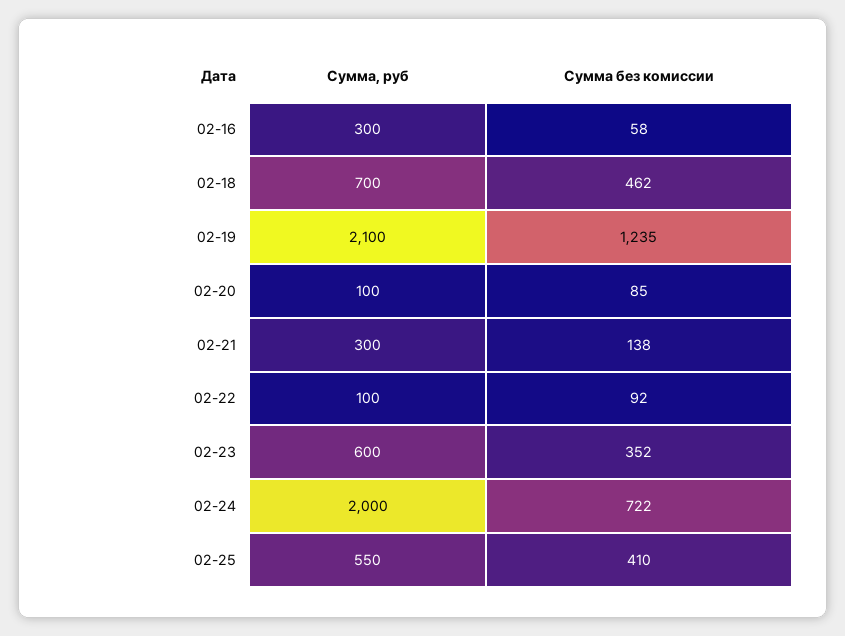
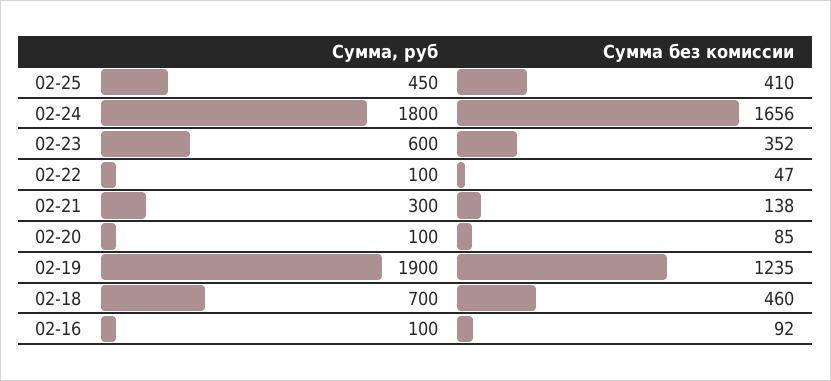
  {
    "Сумма, руб": {
-     "02-16": 300,
+     "02-16": 100,
      "02-18": 700,
-     "02-19": 2100,
+     "02-19": 1900,
      "02-20": 100,
      "02-21": 300,
      "02-22": 100,
      "02-23": 600,
-     "02-24": 2000,
+     "02-24": 1800,
-     "02-25": 550
+     "02-25": 450
    },
    "Сумма без комиссии": {
-     "02-16": 58,
+     "02-16": 92,
-     "02-18": 462,
+     "02-18": 460,
      "02-19": 1235,
      "02-20": 85,
      "02-21": 138,
-     "02-22": 92,
+     "02-22": 47,
      "02-23": 352,
-     "02-24": 722,
+     "02-24": 1656,
      "02-25": 410
    }
  }

